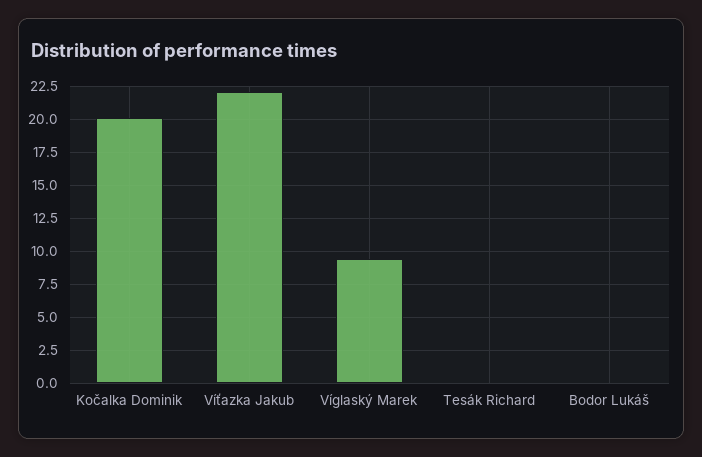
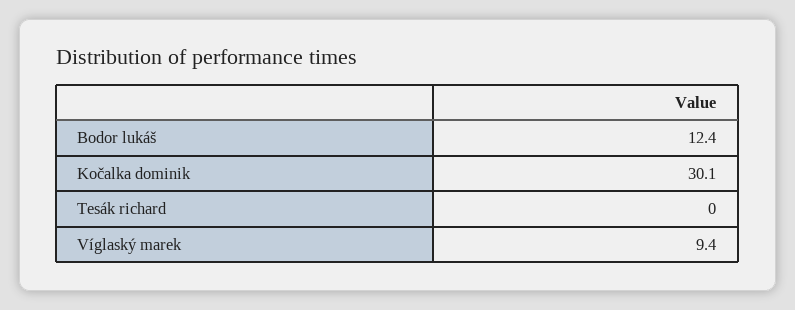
  {
-   "Kočalka Dominik": 20,
+   "Kočalka Dominik": 30.1,
-   "Víťazka Jakub": 22,
    "Víglaský Marek": 9.4,
    "Tesák Richard": 0,
-   "Bodor Lukáš": 0
+   "Bodor Lukáš": 12.4
  }

